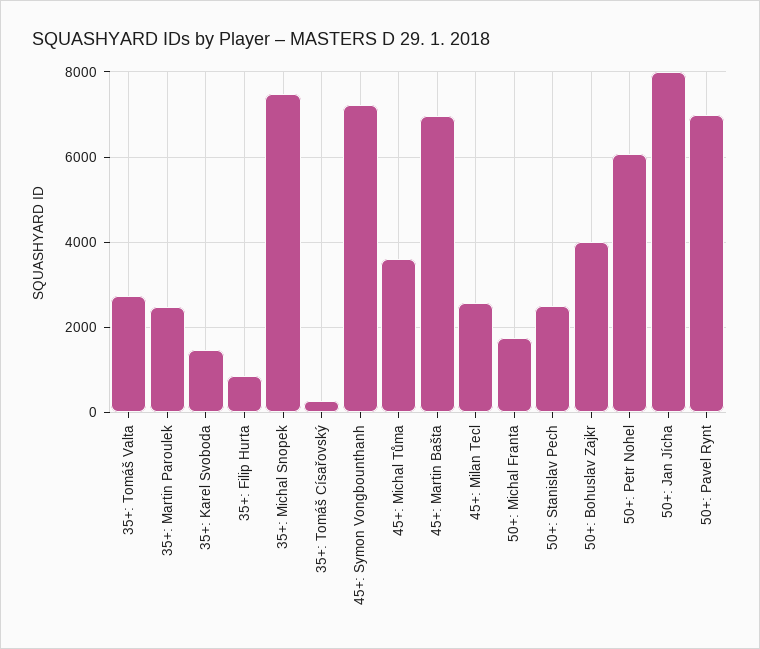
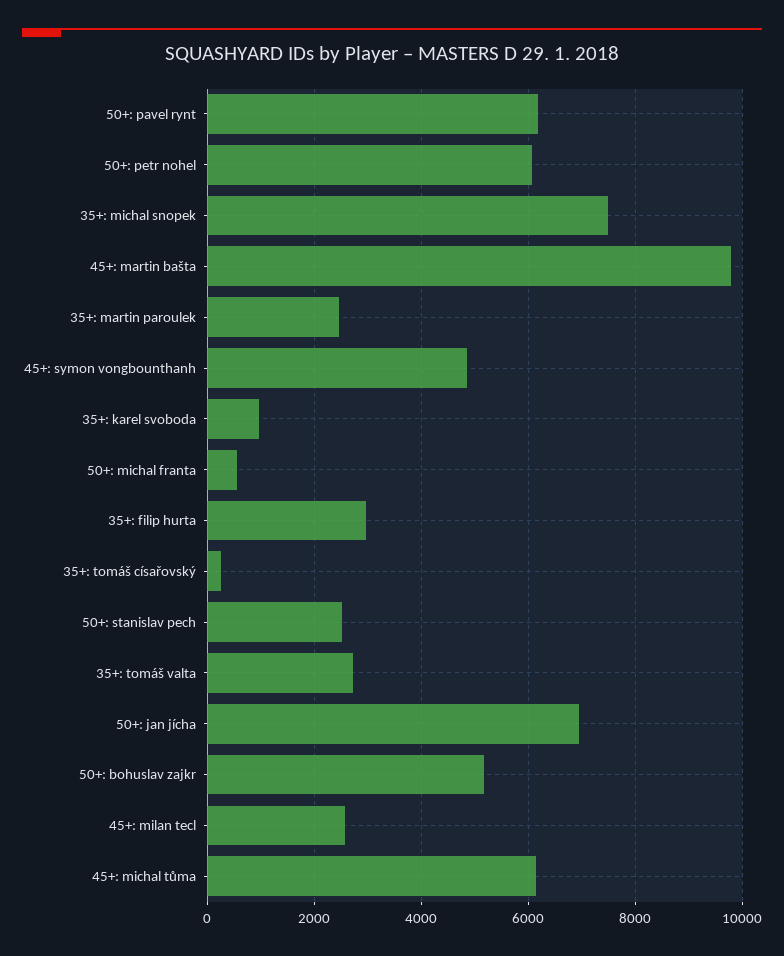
  {
    "35+: Tomáš Valta": 2800,
    "35+: Martin Paroulek": 2400,
-   "35+: Karel Svoboda": 1400,
+   "35+: Karel Svoboda": 1000,
-   "35+: Filip Hurta": 800,
+   "35+: Filip Hurta": 3000,
    "35+: Michal Snopek": 7400,
    "35+: Tomáš Císařovský": 200,
-   "45+: Symon Vongbounthanh": 7200,
+   "45+: Symon Vongbounthanh": 4800,
-   "45+: Michal Tůma": 3600,
+   "45+: Michal Tůma": 6200,
-   "45+: Martin Bašta": 7000,
+   "45+: Martin Bašta": 9800,
    "45+: Milan Tecl": 2600,
-   "50+: Michal Franta": 1800,
+   "50+: Michal Franta": 600,
    "50+: Stanislav Pech": 2600,
-   "50+: Bohuslav Zajkr": 4000,
+   "50+: Bohuslav Zajkr": 5200,
    "50+: Petr Nohel": 6000,
-   "50+: Jan Jícha": 8000,
+   "50+: Jan Jícha": 7000,
-   "50+: Pavel Rynt": 7000
+   "50+: Pavel Rynt": 6200
  }

